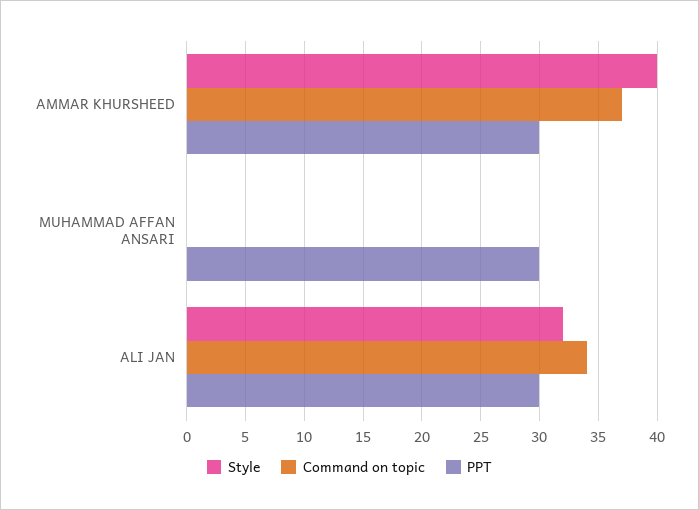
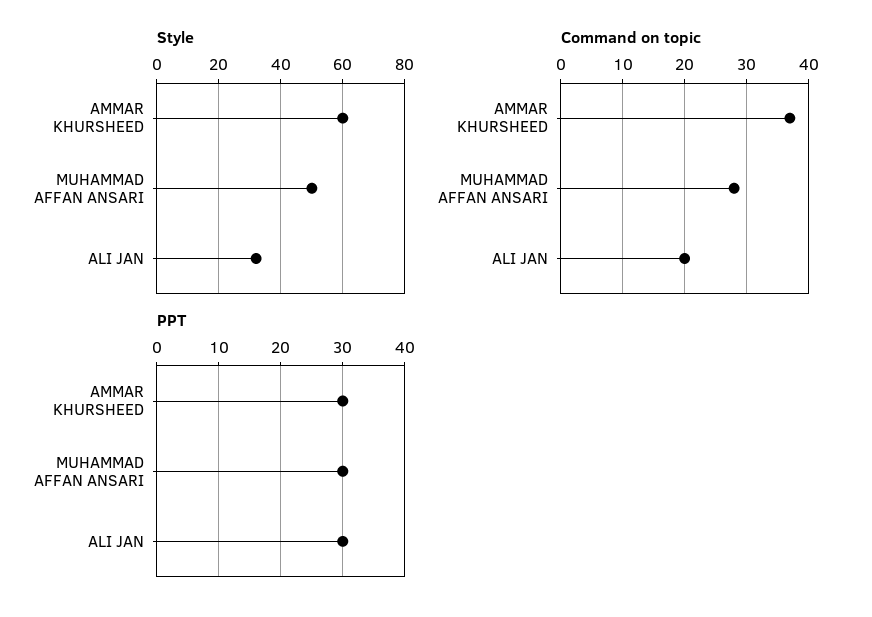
  {
    "Style": {
-     "AMMAR KHURSHEED": 40,
+     "AMMAR KHURSHEED": 60,
-     "MUHAMMAD AFFAN ANSARI": 0,
+     "MUHAMMAD AFFAN ANSARI": 50,
      "ALI JAN": 32
    },
    "Command on topic": {
      "AMMAR KHURSHEED": 37,
-     "MUHAMMAD AFFAN ANSARI": 0,
+     "MUHAMMAD AFFAN ANSARI": 28,
-     "ALI JAN": 34
+     "ALI JAN": 20
    },
    "PPT": {
      "AMMAR KHURSHEED": 30,
      "MUHAMMAD AFFAN ANSARI": 30,
      "ALI JAN": 30
    }
  }

